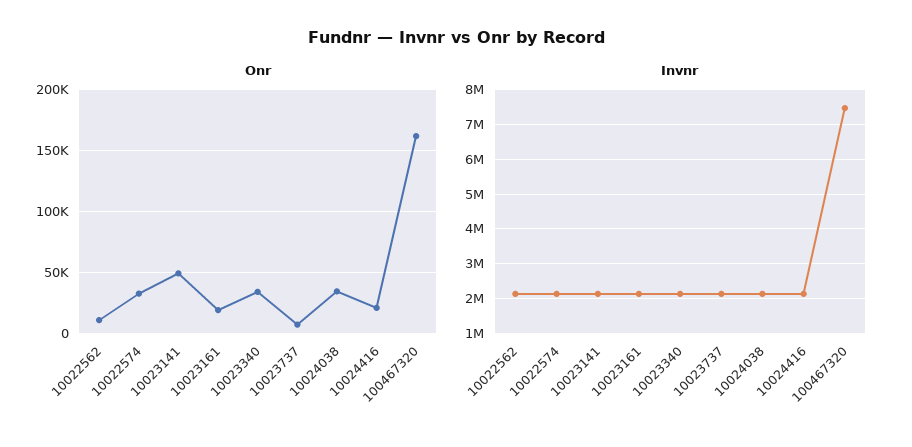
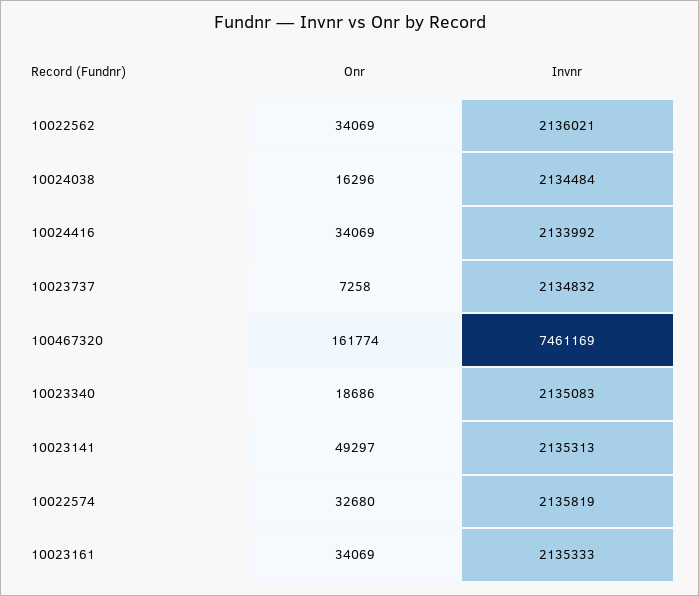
  {
    "Onr": {
-     "10022562": 10000,
+     "10022562": 34069,
      "10022574": 32680,
      "10023141": 49297,
-     "10023161": 20000,
+     "10023161": 34069,
-     "10023340": 35000,
+     "10023340": 18686,
      "10023737": 7258,
-     "10024038": 35000,
+     "10024038": 16296,
-     "10024416": 20000,
+     "10024416": 34069,
      "100467320": 161774
    },
    "Invnr": {
      "10022562": 2136021,
      "10022574": 2135819,
      "10023141": 2135313,
      "10023161": 2135333,
      "10023340": 2135083,
      "10023737": 2134832,
      "10024038": 2134484,
      "10024416": 2133992,
      "100467320": 7461169
    }
  }

